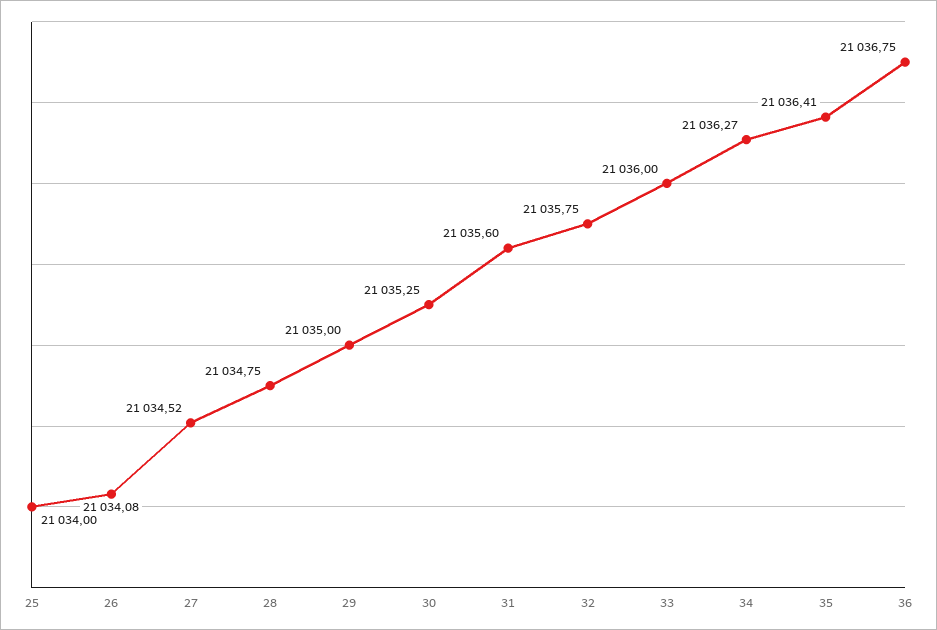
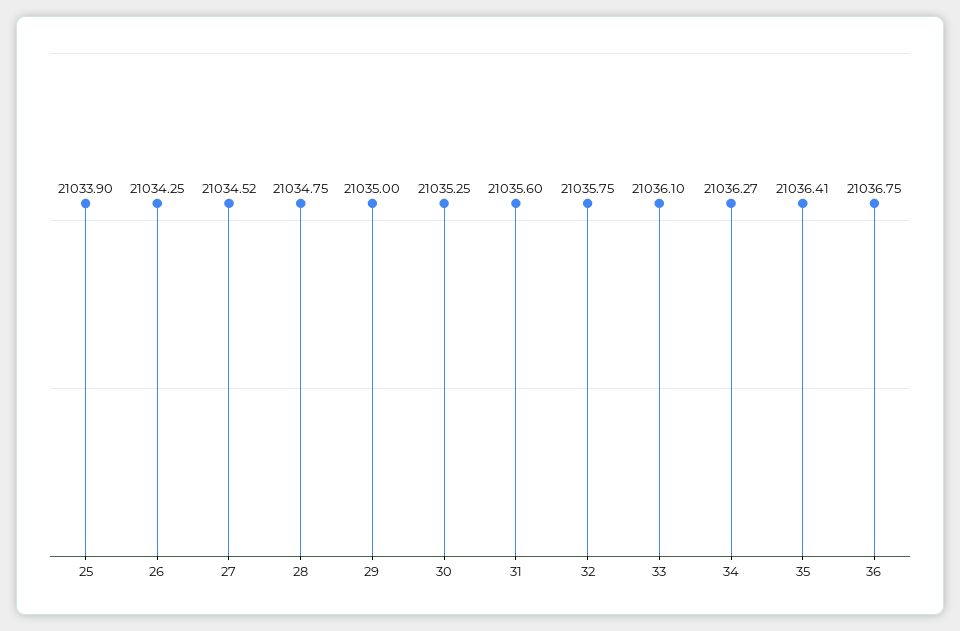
  {
-   "25": 21034,
+   "25": 21033.9,
-   "26": 21034.08,
+   "26": 21034.25,
    "27": 21034.52,
    "28": 21034.75,
    "29": 21035,
    "30": 21035.25,
    "31": 21035.6,
    "32": 21035.75,
-   "33": 21036,
+   "33": 21036.1,
    "34": 21036.27,
    "35": 21036.41,
    "36": 21036.75
  }

